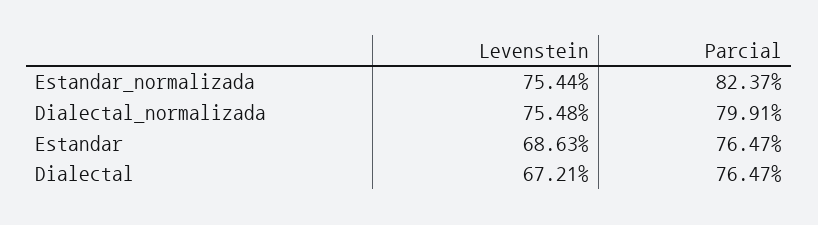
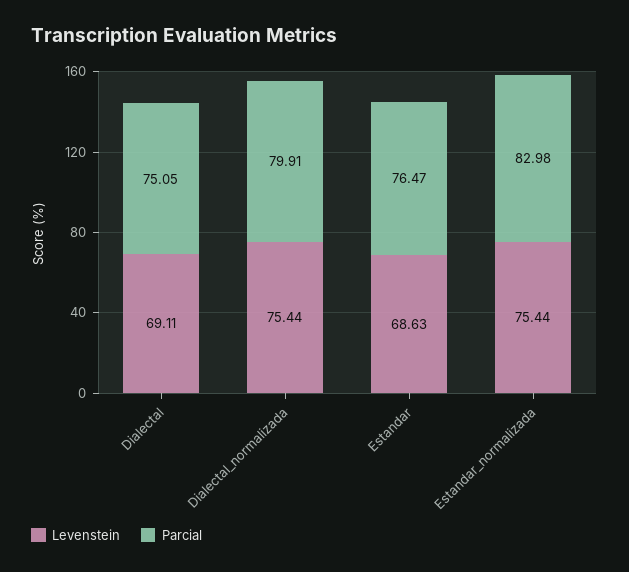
  {
    "Levenstein": {
      "Estandar_normalizada": 75.44,
-     "Dialectal_normalizada": 75.48,
+     "Dialectal_normalizada": 75.44,
      "Estandar": 68.63,
-     "Dialectal": 67.21
+     "Dialectal": 69.11
    },
    "Parcial": {
-     "Estandar_normalizada": 82.37,
+     "Estandar_normalizada": 82.98,
      "Dialectal_normalizada": 79.91,
      "Estandar": 76.47,
-     "Dialectal": 76.47
+     "Dialectal": 75.05
    }
  }

